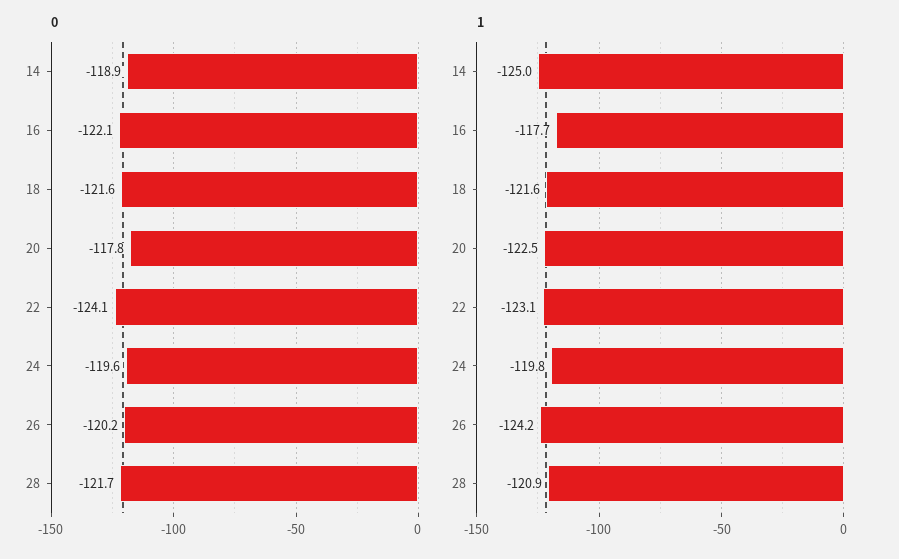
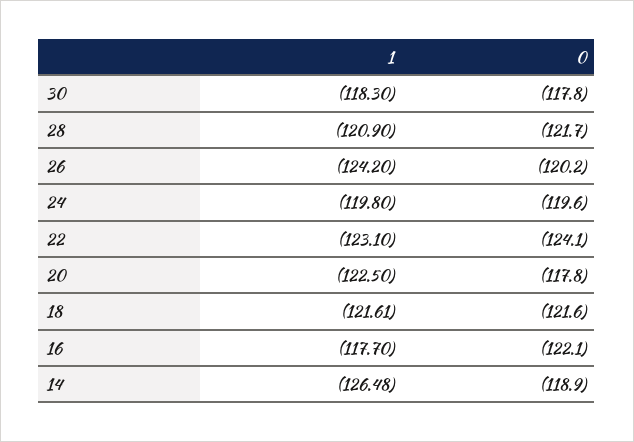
  {
    "0": {
      "14": -118.9,
      "16": -122.1,
      "18": -121.6,
      "20": -117.8,
      "22": -124.1,
      "24": -119.6,
      "26": -120.2,
-     "28": -121.7
+     "28": -121.7,
+     "30": -117.8
    },
    "1": {
-     "14": -125,
+     "14": -126.48,
      "16": -117.7,
      "18": -121.61,
      "20": -122.5,
      "22": -123.1,
      "24": -119.8,
      "26": -124.2,
-     "28": -120.9
+     "28": -120.9,
+     "30": -118.3
    }
  }

